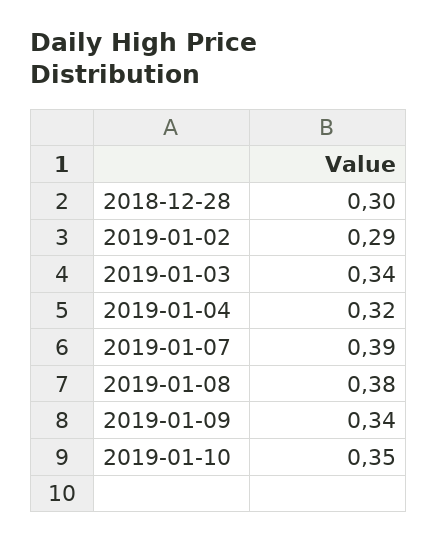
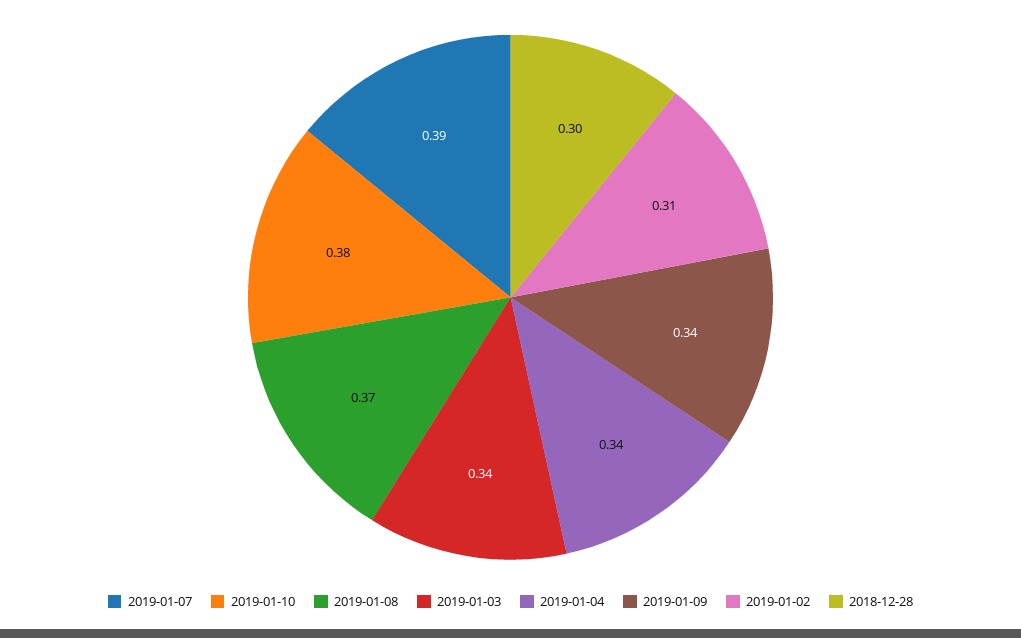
  {
    "2018-12-28": 0.3,
-   "2019-01-02": 0.29,
+   "2019-01-02": 0.31,
    "2019-01-03": 0.34,
-   "2019-01-04": 0.32,
+   "2019-01-04": 0.34,
    "2019-01-07": 0.39,
-   "2019-01-08": 0.38,
+   "2019-01-08": 0.37,
    "2019-01-09": 0.34,
-   "2019-01-10": 0.35
+   "2019-01-10": 0.38
  }

